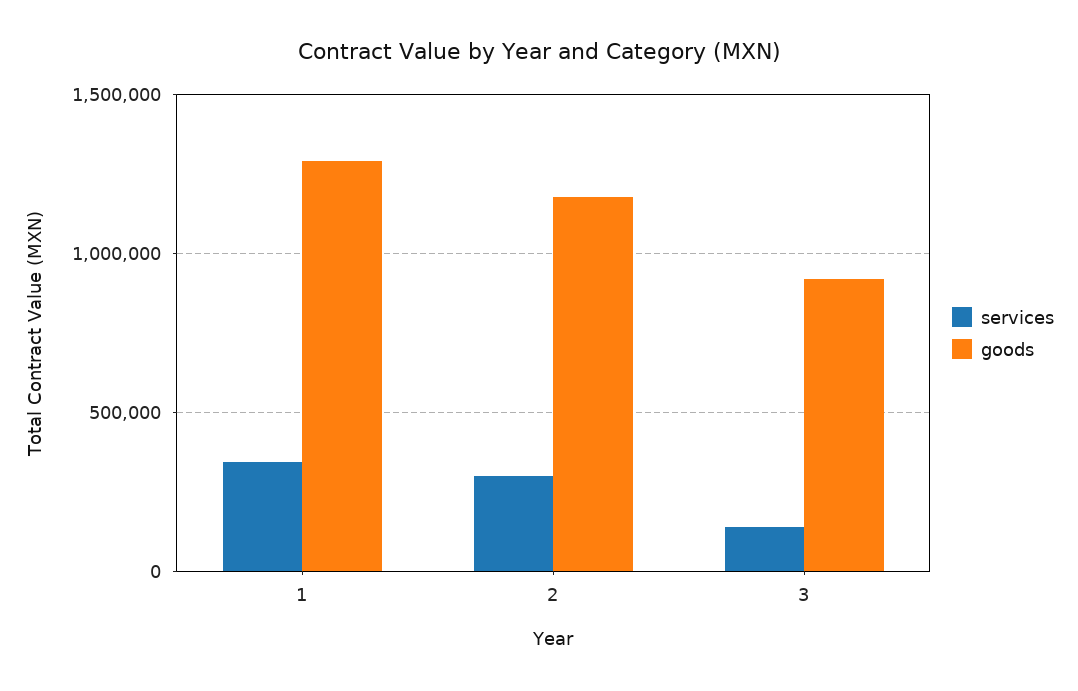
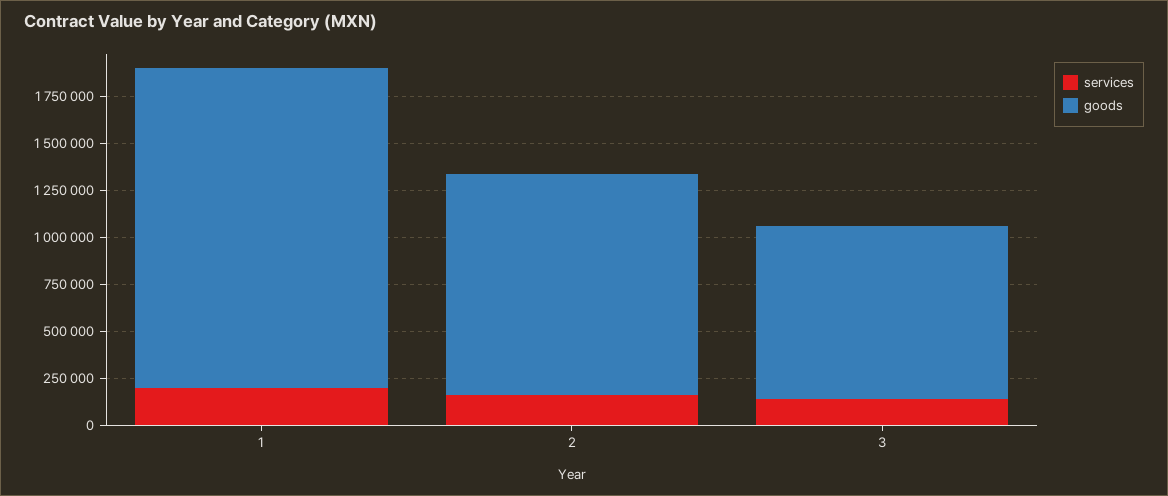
  {
    "services": {
-     "1": 350000,
+     "1": 200000,
-     "2": 300000,
+     "2": 150000,
      "3": 150000
    },
    "goods": {
-     "1": 1300000,
+     "1": 1700000,
      "2": 1200000,
      "3": 900000
    }
  }

